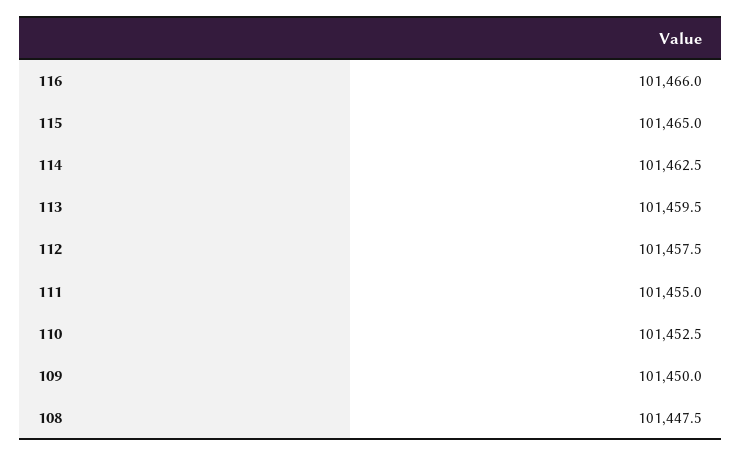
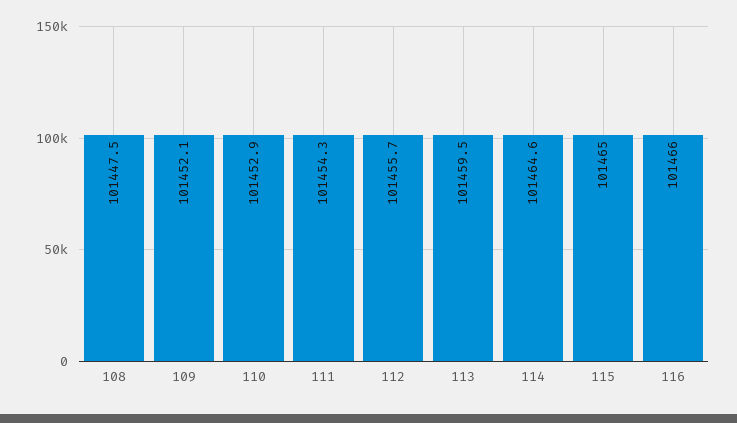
  {
    "116": 101466,
    "115": 101465,
-   "114": 101462.5,
+   "114": 101464.6,
    "113": 101459.5,
-   "112": 101457.5,
+   "112": 101455.7,
-   "111": 101455,
+   "111": 101454.3,
-   "110": 101452.5,
+   "110": 101452.9,
-   "109": 101450,
+   "109": 101452.1,
    "108": 101447.5
  }

